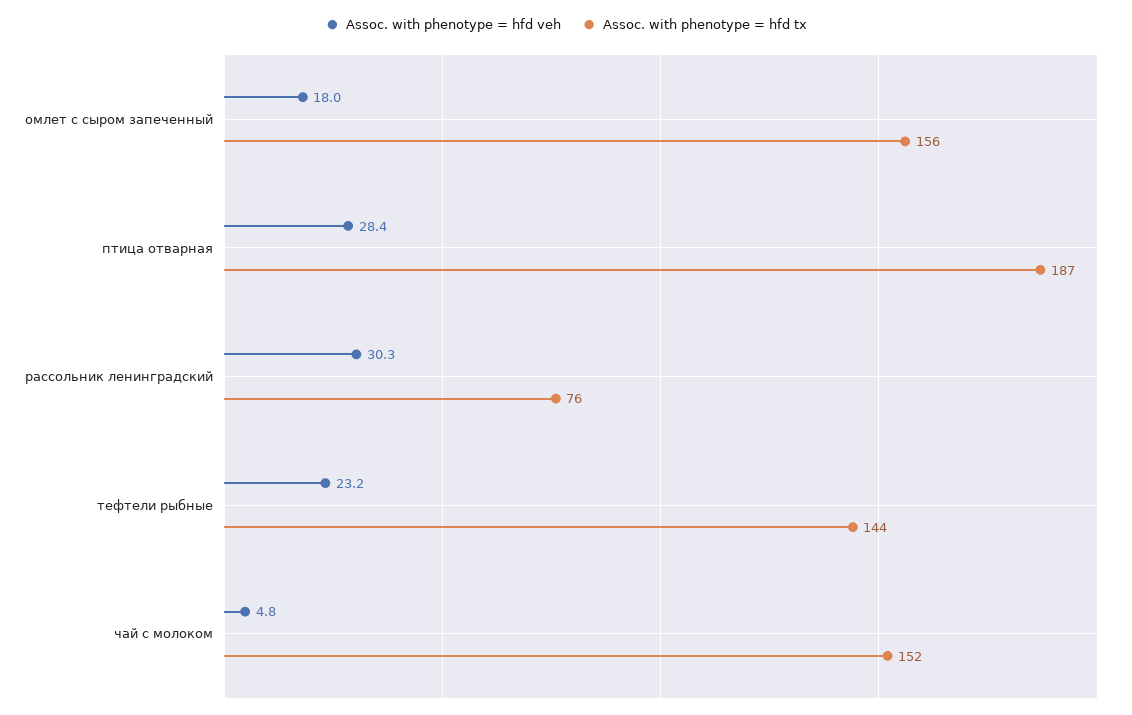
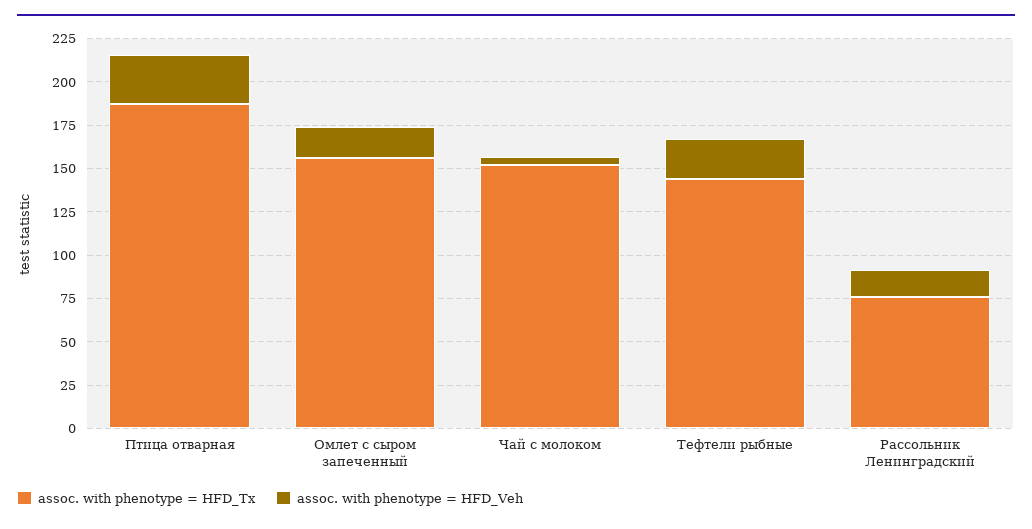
  {
    "Assoc. with phenotype = hfd veh": {
      "омлет с сыром запеченный": 18,
      "птица отварная": 28.4,
-     "рассольник ленинградский": 30.3,
+     "рассольник ленинградский": 15,
      "тефтели рыбные": 23.2,
      "чай с молоком": 4.8
    },
    "Assoc. with phenotype = hfd tx": {
      "омлет с сыром запеченный": 156,
      "птица отварная": 187,
      "рассольник ленинградский": 76,
      "тефтели рыбные": 144,
      "чай с молоком": 152
    }
  }

